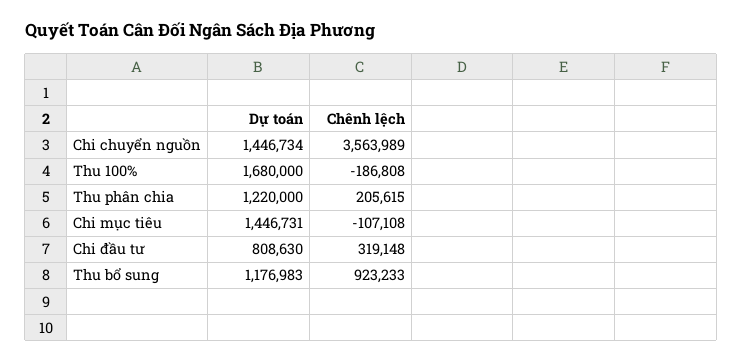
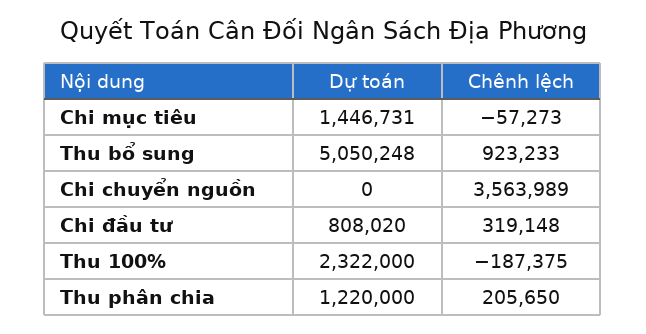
  {
    "Dự toán": {
-     "Chi chuyển nguồn": 1446734,
+     "Chi chuyển nguồn": 0,
-     "Thu 100%": 1680000,
+     "Thu 100%": 2322000,
      "Thu phân chia": 1220000,
      "Chi mục tiêu": 1446731,
-     "Chi đầu tư": 808630,
+     "Chi đầu tư": 808020,
-     "Thu bổ sung": 1176983
+     "Thu bổ sung": 5050248
    },
    "Chênh lệch": {
      "Chi chuyển nguồn": 3563989,
-     "Thu 100%": -186808,
+     "Thu 100%": -187375,
-     "Thu phân chia": 205615,
+     "Thu phân chia": 205650,
-     "Chi mục tiêu": -107108,
+     "Chi mục tiêu": -57273,
      "Chi đầu tư": 319148,
      "Thu bổ sung": 923233
    }
  }

